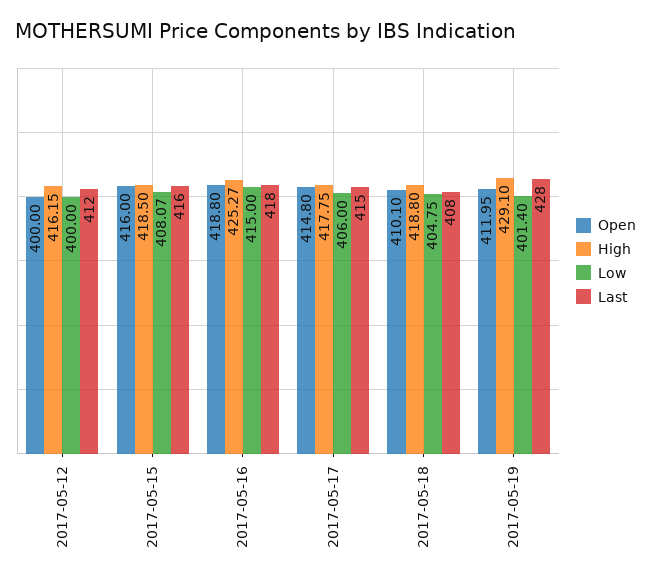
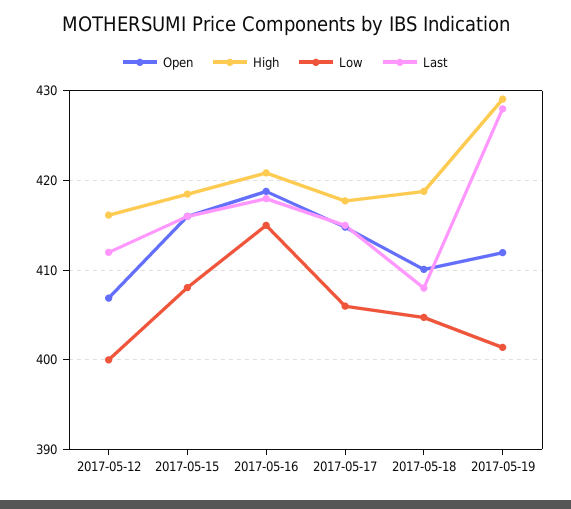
  {
    "Open": {
-     "2017-05-12": 400,
+     "2017-05-12": 407,
      "2017-05-15": 416,
      "2017-05-16": 418.8,
      "2017-05-17": 414.8,
      "2017-05-18": 410.1,
      "2017-05-19": 411.95
    },
    "High": {
      "2017-05-12": 416.15,
      "2017-05-15": 418.5,
-     "2017-05-16": 425.27,
+     "2017-05-16": 421,
      "2017-05-17": 417.75,
      "2017-05-18": 418.8,
      "2017-05-19": 429.1
    },
    "Low": {
      "2017-05-12": 400,
      "2017-05-15": 408.07,
      "2017-05-16": 415,
      "2017-05-17": 406,
      "2017-05-18": 404.75,
      "2017-05-19": 401.4
    },
    "Last": {
      "2017-05-12": 412,
      "2017-05-15": 416,
      "2017-05-16": 418,
      "2017-05-17": 415,
      "2017-05-18": 408,
      "2017-05-19": 428
    }
  }

